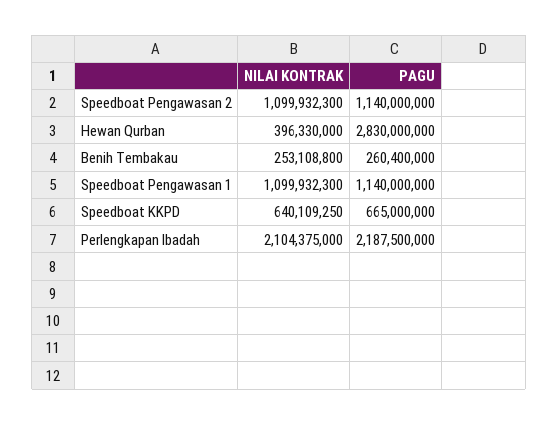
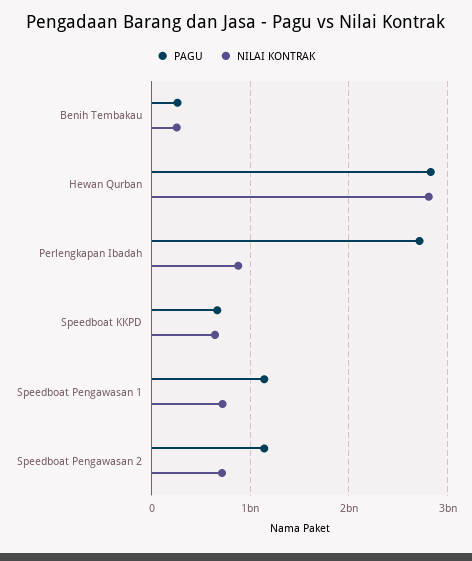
  {
    "NILAI KONTRAK": {
-     "Speedboat Pengawasan 2": 1099932300,
+     "Speedboat Pengawasan 2": 700000000,
-     "Hewan Qurban": 396330000,
+     "Hewan Qurban": 2800000000,
      "Benih Tembakau": 253108800,
-     "Speedboat Pengawasan 1": 1099932300,
+     "Speedboat Pengawasan 1": 700000000,
      "Speedboat KKPD": 640109250,
-     "Perlengkapan Ibadah": 2104375000
+     "Perlengkapan Ibadah": 900000000
    },
    "PAGU": {
      "Speedboat Pengawasan 2": 1140000000,
      "Hewan Qurban": 2830000000,
      "Benih Tembakau": 260400000,
      "Speedboat Pengawasan 1": 1140000000,
      "Speedboat KKPD": 665000000,
-     "Perlengkapan Ibadah": 2187500000
+     "Perlengkapan Ibadah": 2700000000
    }
  }

